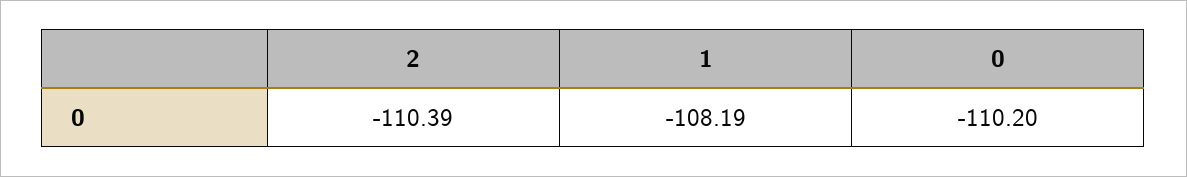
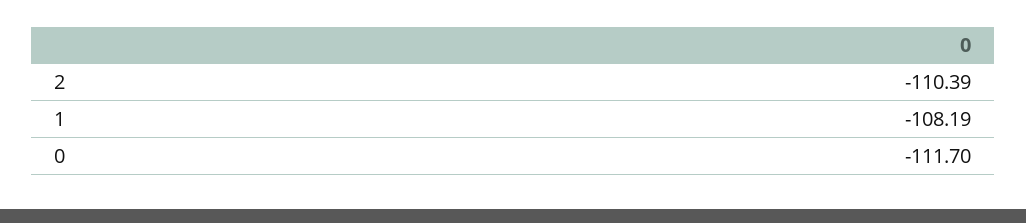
  {
    "2": -110.39,
    "1": -108.19,
-   "0": -110.2
+   "0": -111.7
  }

